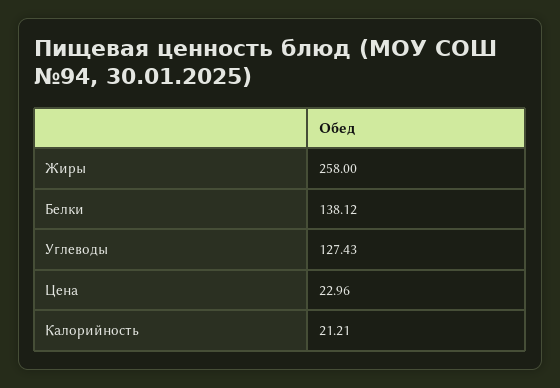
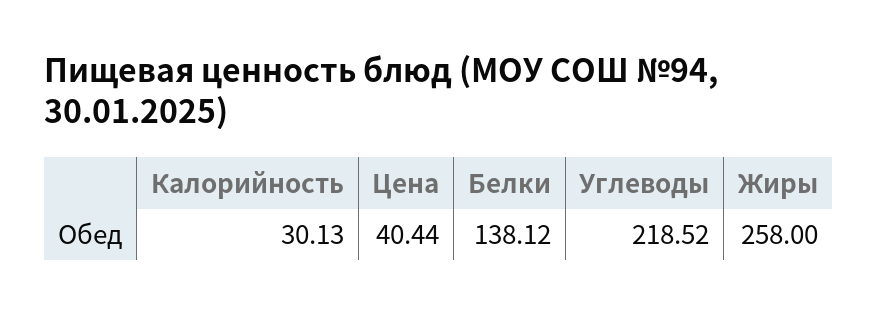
  {
    "Жиры": 258,
    "Белки": 138.12,
-   "Углеводы": 127.43,
+   "Углеводы": 218.52,
-   "Цена": 22.96,
+   "Цена": 40.44,
-   "Калорийность": 21.21
+   "Калорийность": 30.13
  }

